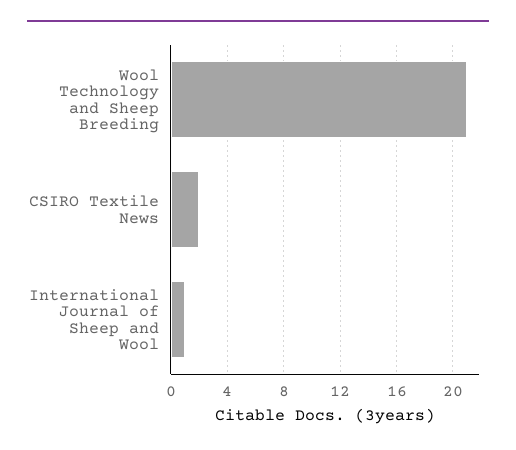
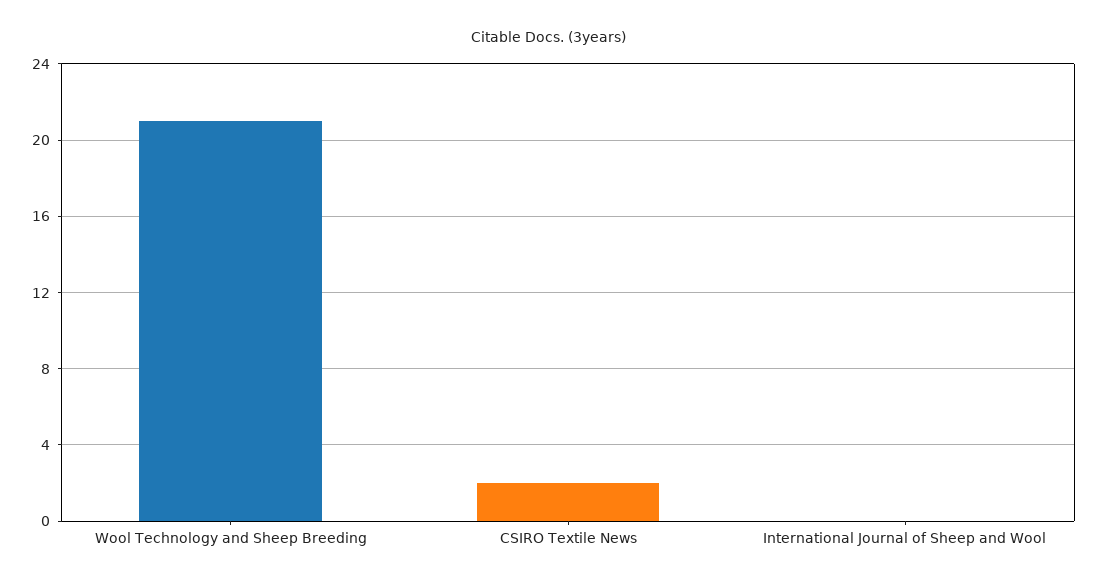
  {
    "Wool Technology and Sheep Breeding": 21,
    "CSIRO Textile News": 2,
-   "International Journal of Sheep and Wool": 1
+   "International Journal of Sheep and Wool": 0
  }

